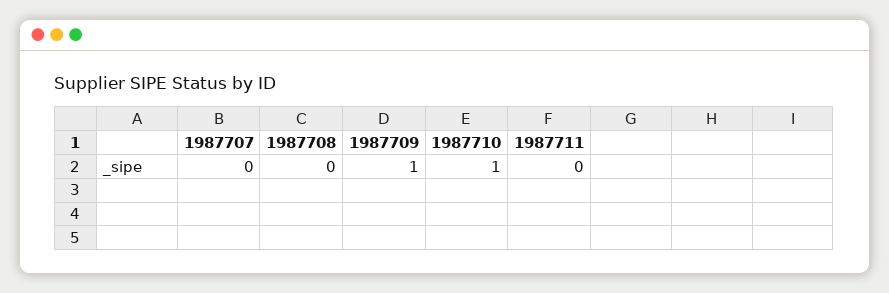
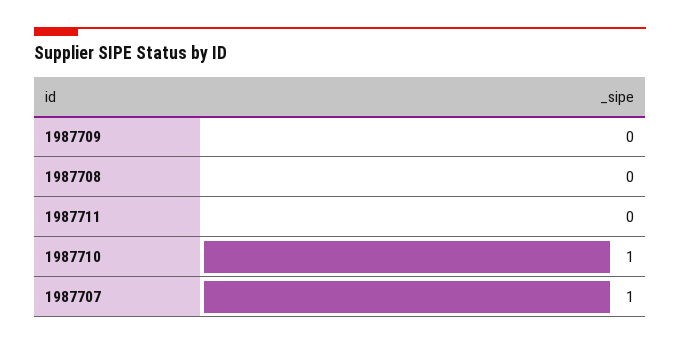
  {
-   "1987707": 0,
+   "1987707": 1,
    "1987708": 0,
-   "1987709": 1,
+   "1987709": 0,
    "1987710": 1,
    "1987711": 0
  }

